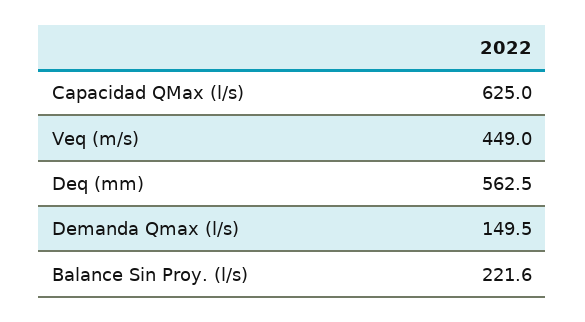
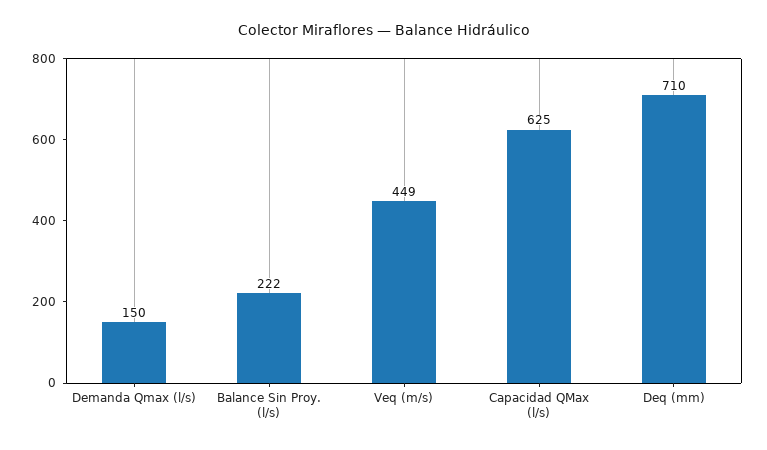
  {
    "Capacidad QMax (l/s)": 625,
    "Veq (m/s)": 449,
-   "Deq (mm)": 562.5,
+   "Deq (mm)": 710,
    "Demanda Qmax (l/s)": 149.5,
    "Balance Sin Proy. (l/s)": 221.6
  }

